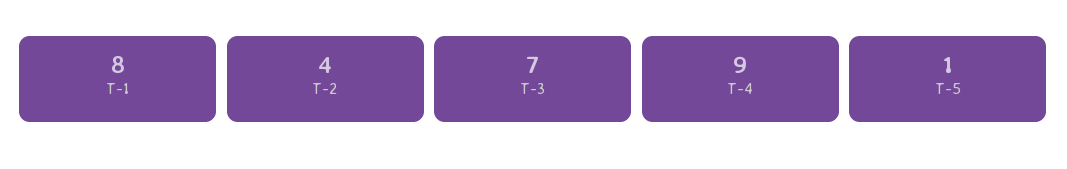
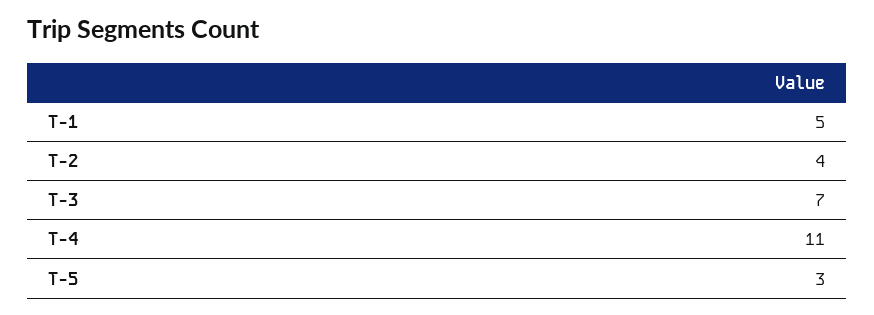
  {
-   "T-1": 8,
+   "T-1": 5,
    "T-2": 4,
    "T-3": 7,
-   "T-4": 9,
+   "T-4": 11,
-   "T-5": 1
+   "T-5": 3
  }

